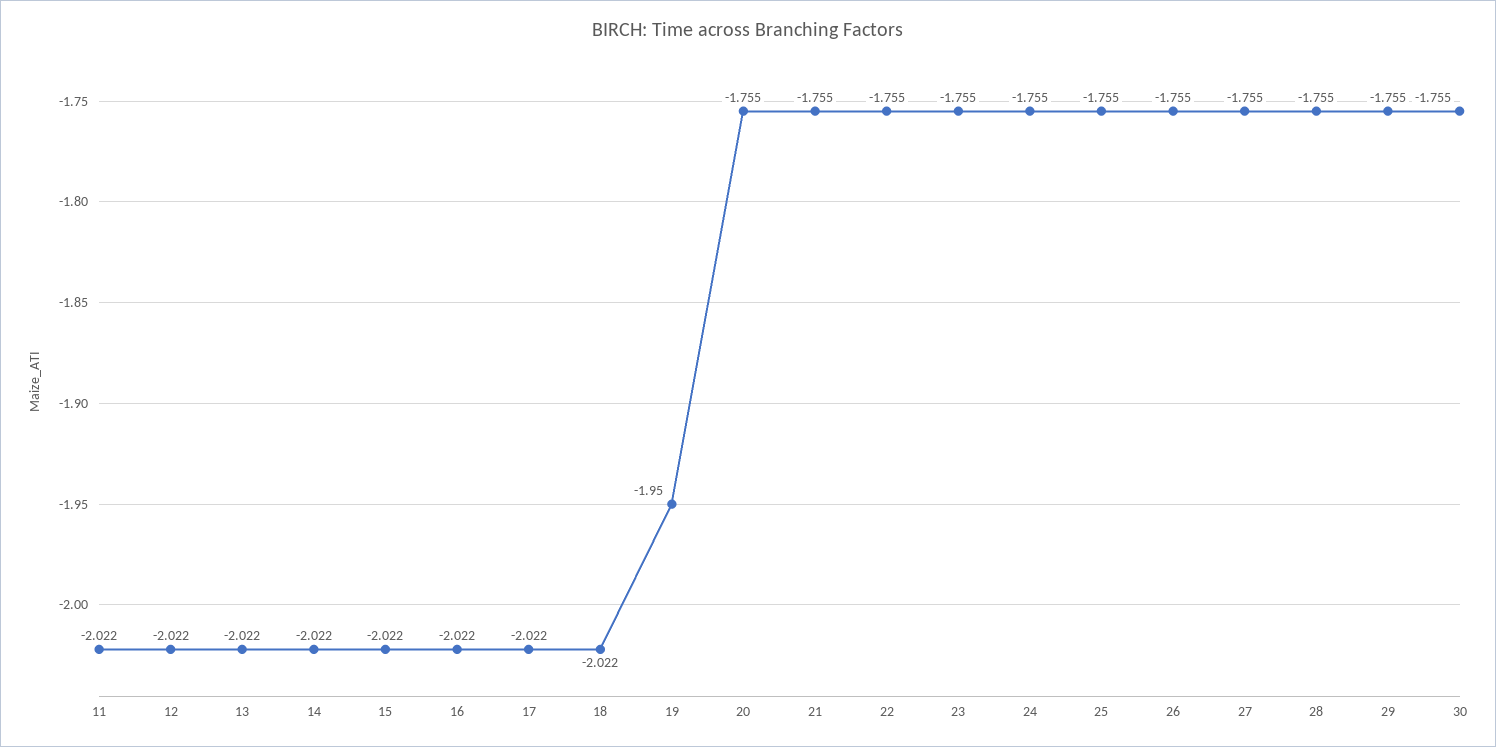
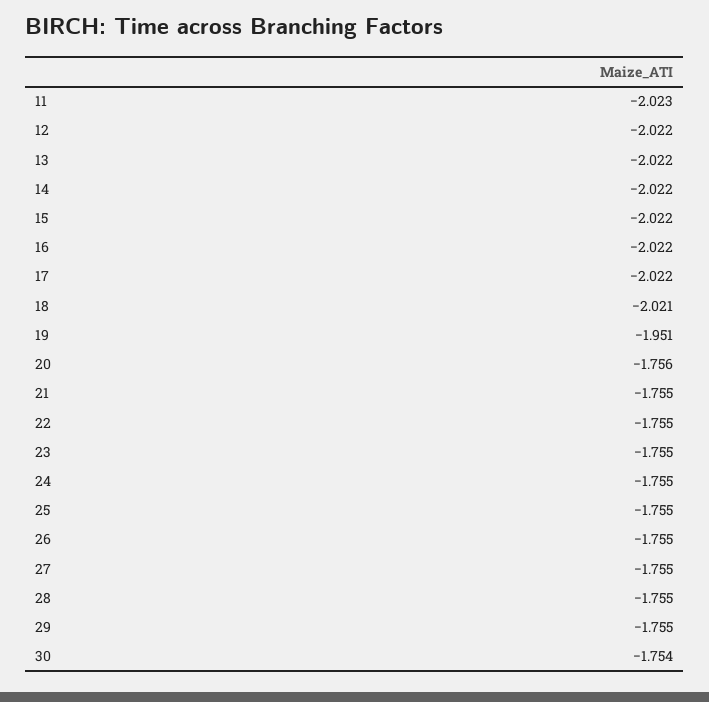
  {
-   "11": -2.022,
+   "11": -2.023,
    "12": -2.022,
    "13": -2.022,
    "14": -2.022,
    "15": -2.022,
    "16": -2.022,
    "17": -2.022,
-   "18": -2.022,
+   "18": -2.021,
-   "19": -1.95,
+   "19": -1.951,
-   "20": -1.755,
+   "20": -1.756,
    "21": -1.755,
    "22": -1.755,
    "23": -1.755,
    "24": -1.755,
    "25": -1.755,
    "26": -1.755,
    "27": -1.755,
    "28": -1.755,
    "29": -1.755,
-   "30": -1.755
+   "30": -1.754
  }

